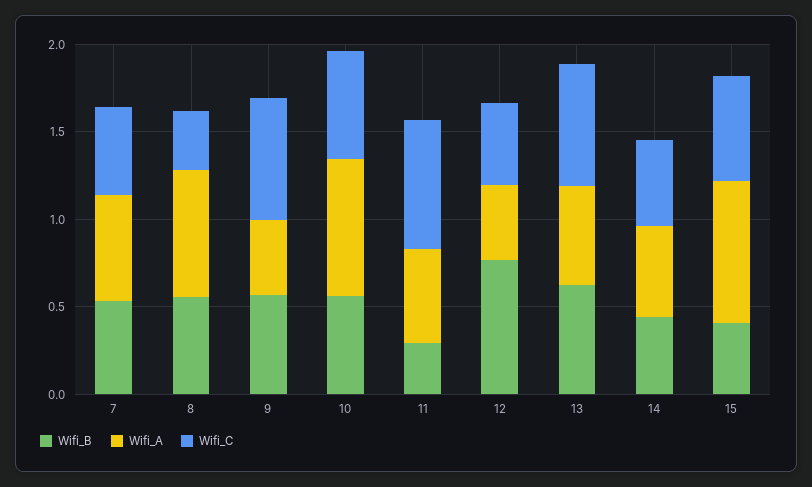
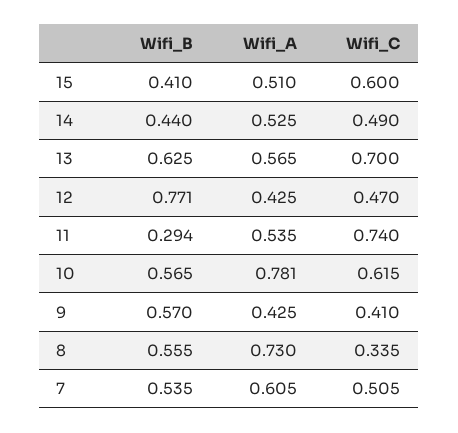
  {
    "Wifi_B": {
      "7": 0.535,
      "8": 0.555,
      "9": 0.57,
      "10": 0.565,
      "11": 0.294,
      "12": 0.771,
      "13": 0.625,
      "14": 0.44,
      "15": 0.41
    },
    "Wifi_A": {
      "7": 0.605,
      "8": 0.73,
      "9": 0.425,
      "10": 0.781,
      "11": 0.535,
      "12": 0.425,
      "13": 0.565,
      "14": 0.525,
-     "15": 0.8
+     "15": 0.51
    },
    "Wifi_C": {
      "7": 0.505,
      "8": 0.335,
-     "9": 0.7,
+     "9": 0.41,
      "10": 0.615,
      "11": 0.74,
      "12": 0.47,
      "13": 0.7,
      "14": 0.49,
      "15": 0.6
    }
  }

